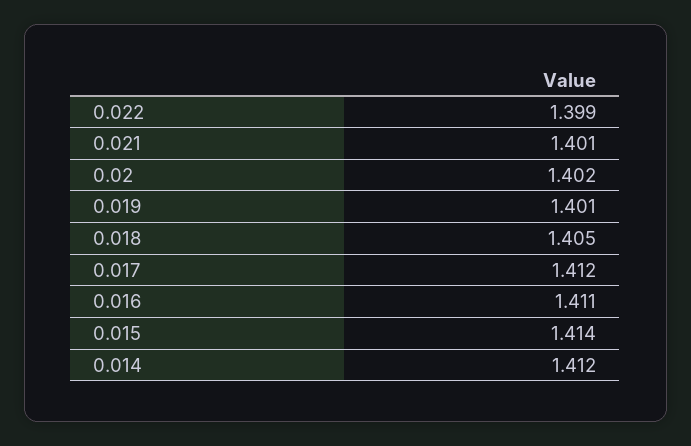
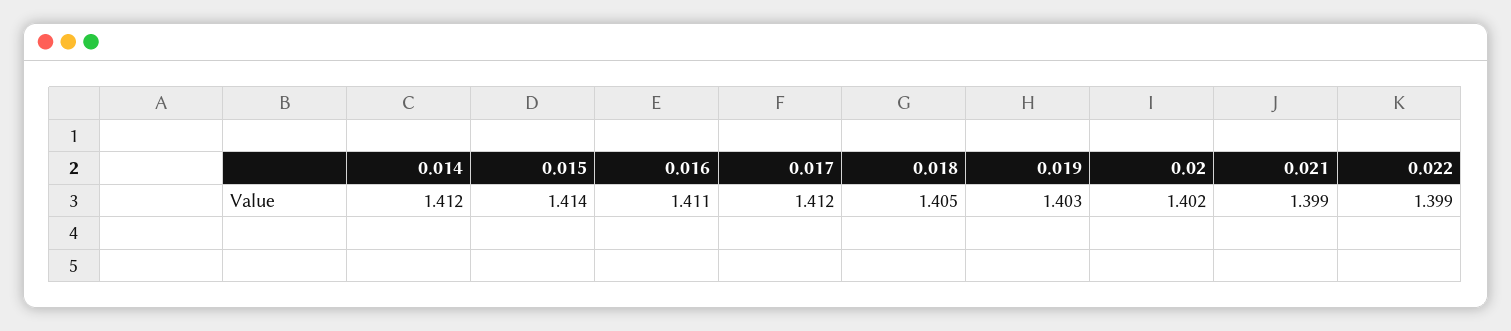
  {
    "0.022": 1.399,
-   "0.021": 1.401,
+   "0.021": 1.399,
    "0.02": 1.402,
-   "0.019": 1.401,
+   "0.019": 1.403,
    "0.018": 1.405,
    "0.017": 1.412,
    "0.016": 1.411,
    "0.015": 1.414,
    "0.014": 1.412
  }

